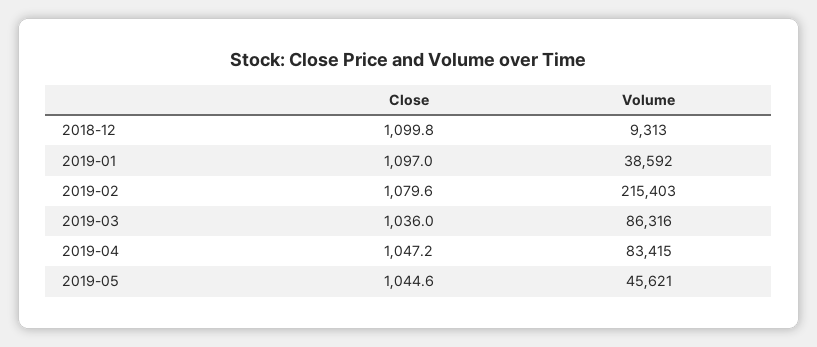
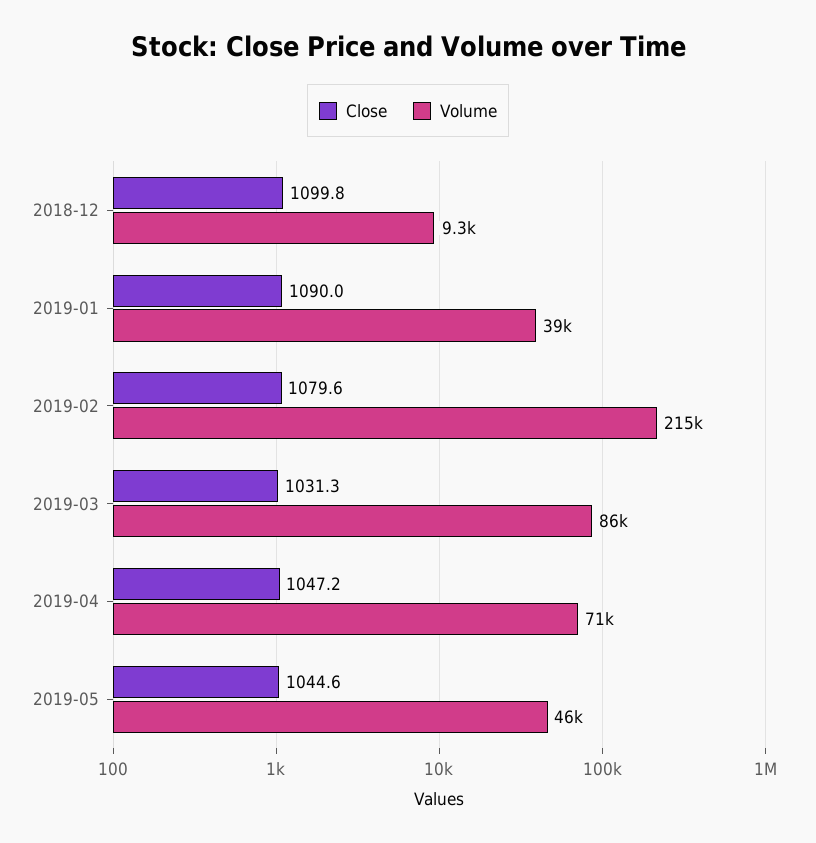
  {
    "Close": {
      "2018-12": 1099.8,
-     "2019-01": 1097,
+     "2019-01": 1090,
      "2019-02": 1079.6,
-     "2019-03": 1036,
+     "2019-03": 1031.3,
      "2019-04": 1047.2,
      "2019-05": 1044.6
    },
    "Volume": {
      "2018-12": 9313,
      "2019-01": 38592,
      "2019-02": 215403,
      "2019-03": 86316,
-     "2019-04": 83415,
+     "2019-04": 71000,
      "2019-05": 45621
    }
  }

